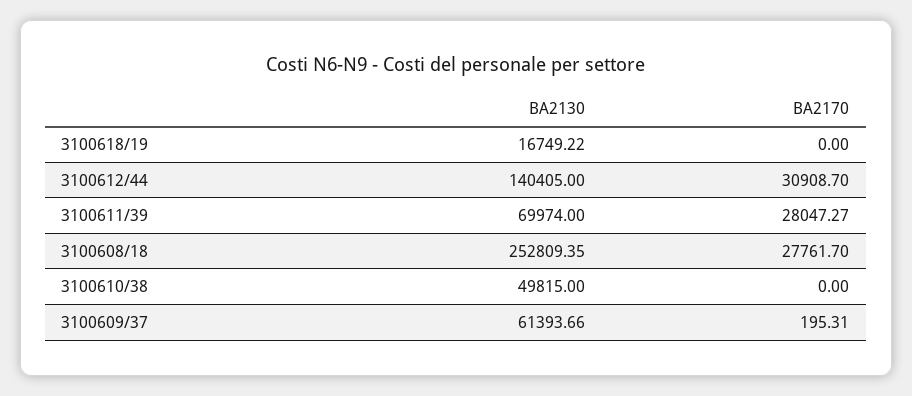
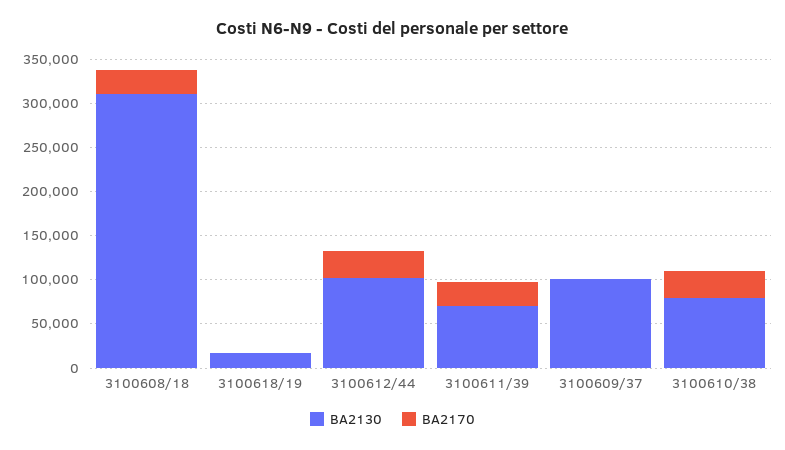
  {
    "BA2130": {
      "3100618/19": 16749.22,
-     "3100612/44": 140405,
+     "3100612/44": 100000,
      "3100611/39": 69974,
-     "3100608/18": 252809.35,
+     "3100608/18": 310000,
-     "3100610/38": 49815,
+     "3100610/38": 80000,
-     "3100609/37": 61393.66
+     "3100609/37": 100000
    },
    "BA2170": {
      "3100618/19": 0,
      "3100612/44": 30908.7,
      "3100611/39": 28047.27,
      "3100608/18": 27761.7,
-     "3100610/38": 0,
+     "3100610/38": 30000,
      "3100609/37": 195.31
    }
  }

